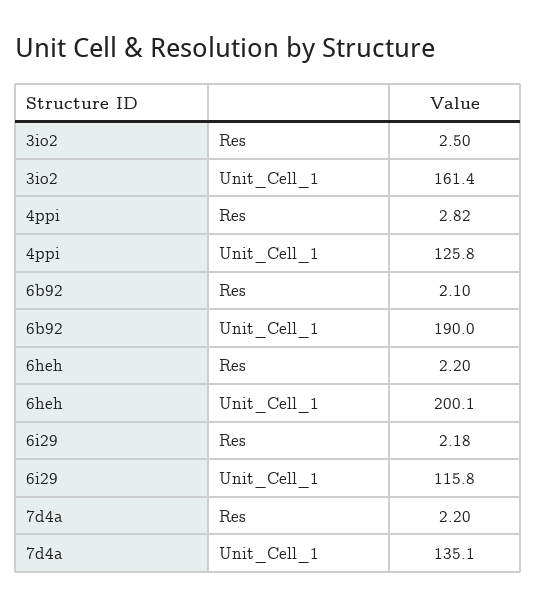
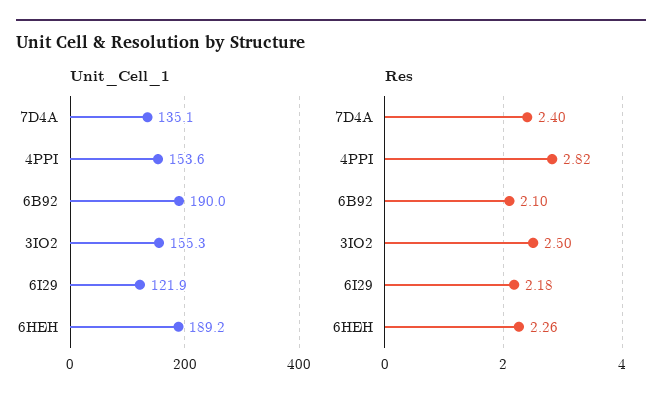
  {
    "Res": {
      "3io2": 2.5,
      "4ppi": 2.82,
      "6b92": 2.1,
-     "6heh": 2.2,
+     "6heh": 2.26,
      "6i29": 2.18,
-     "7d4a": 2.2
+     "7d4a": 2.4
    },
    "Unit_Cell_1": {
-     "3io2": 161.4,
+     "3io2": 155.3,
-     "4ppi": 125.8,
+     "4ppi": 153.6,
      "6b92": 190,
-     "6heh": 200.1,
+     "6heh": 189.2,
-     "6i29": 115.8,
+     "6i29": 121.9,
      "7d4a": 135.1
    }
  }

